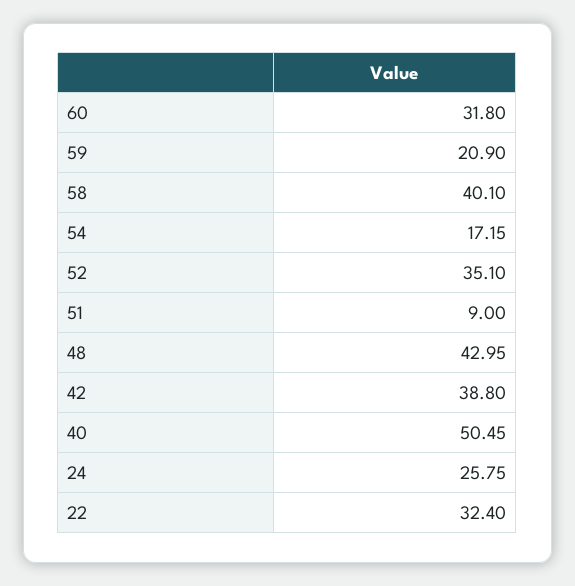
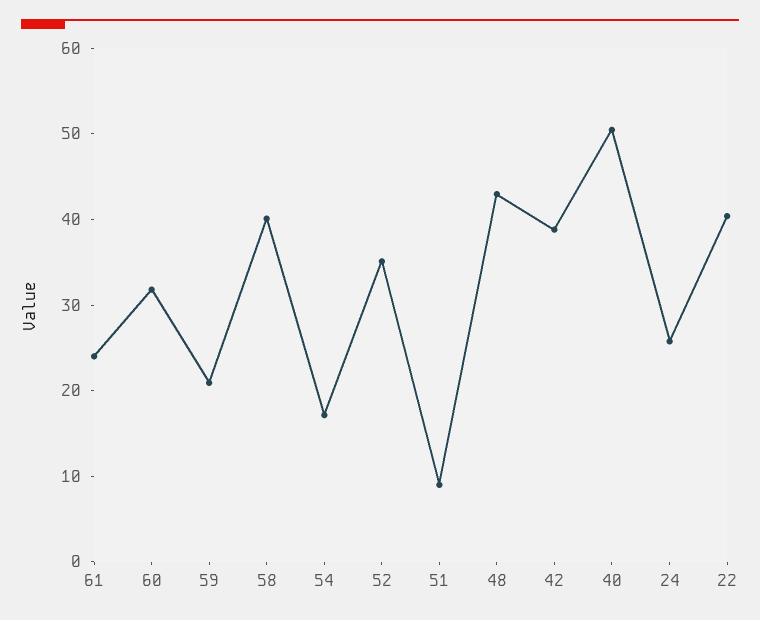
  {
    "60": 31.8,
    "59": 20.9,
    "58": 40.1,
    "54": 17.15,
    "52": 35.1,
    "51": 9,
    "48": 42.95,
    "42": 38.8,
    "40": 50.45,
    "24": 25.75,
-   "22": 32.4
+   "22": 40,
+   "61": 24
  }

